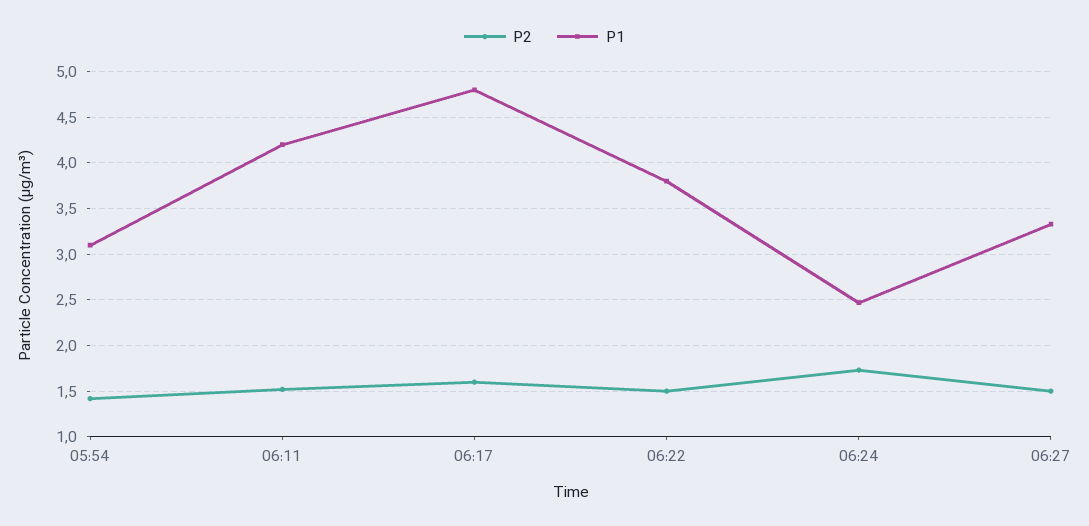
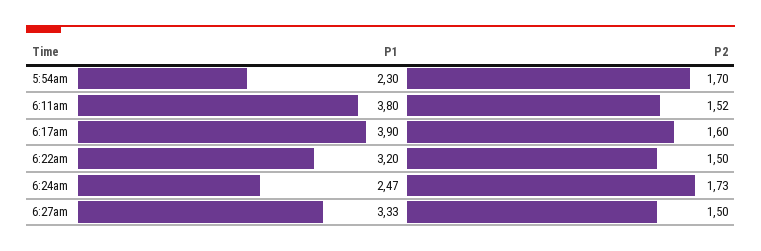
  {
    "P2": {
-     "05:54": 1.4,
+     "05:54": 1.7,
      "06:11": 1.52,
      "06:17": 1.6,
      "06:22": 1.5,
      "06:24": 1.73,
      "06:27": 1.5
    },
    "P1": {
-     "05:54": 3.1,
+     "05:54": 2.3,
-     "06:11": 4.2,
+     "06:11": 3.8,
-     "06:17": 4.8,
+     "06:17": 3.9,
-     "06:22": 3.8,
+     "06:22": 3.2,
      "06:24": 2.47,
      "06:27": 3.33
    }
  }

